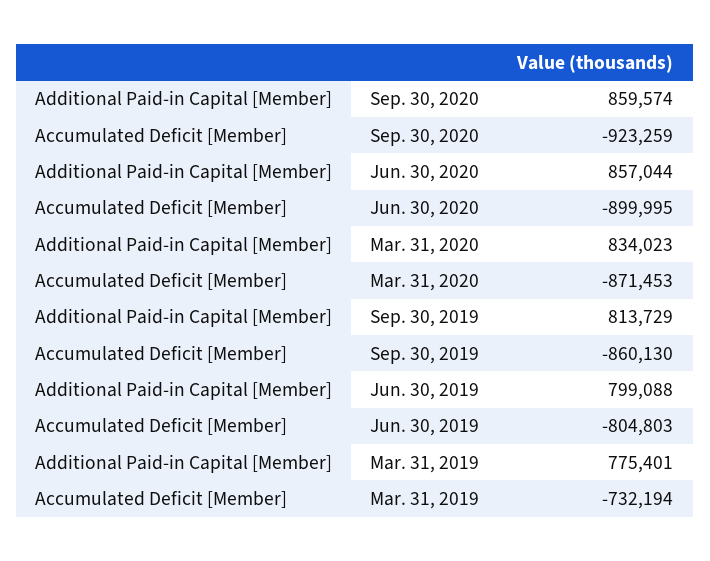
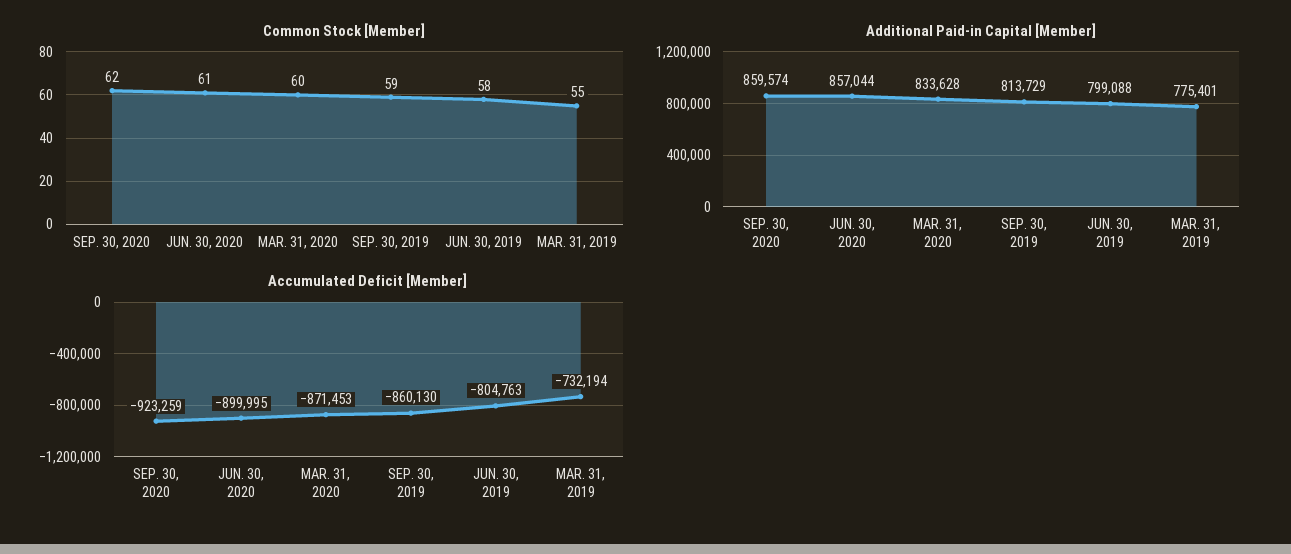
  {
    "Additional Paid-in Capital [Member]": {
      "Sep. 30, 2020": 859574,
      "Jun. 30, 2020": 857044,
-     "Mar. 31, 2020": 834023,
+     "Mar. 31, 2020": 833628,
      "Sep. 30, 2019": 813729,
      "Jun. 30, 2019": 799088,
      "Mar. 31, 2019": 775401
    },
    "Accumulated Deficit [Member]": {
      "Sep. 30, 2020": -923259,
      "Jun. 30, 2020": -899995,
      "Mar. 31, 2020": -871453,
      "Sep. 30, 2019": -860130,
-     "Jun. 30, 2019": -804803,
+     "Jun. 30, 2019": -804763,
      "Mar. 31, 2019": -732194
-   }
+   },
+   "Common Stock [Member]": {
+     "Sep. 30, 2020": 62,
+     "Jun. 30, 2020": 61,
+     "Mar. 31, 2020": 60,
+     "Sep. 30, 2019": 59,
+     "Jun. 30, 2019": 58,
+     "Mar. 31, 2019": 55
+   }
  }

